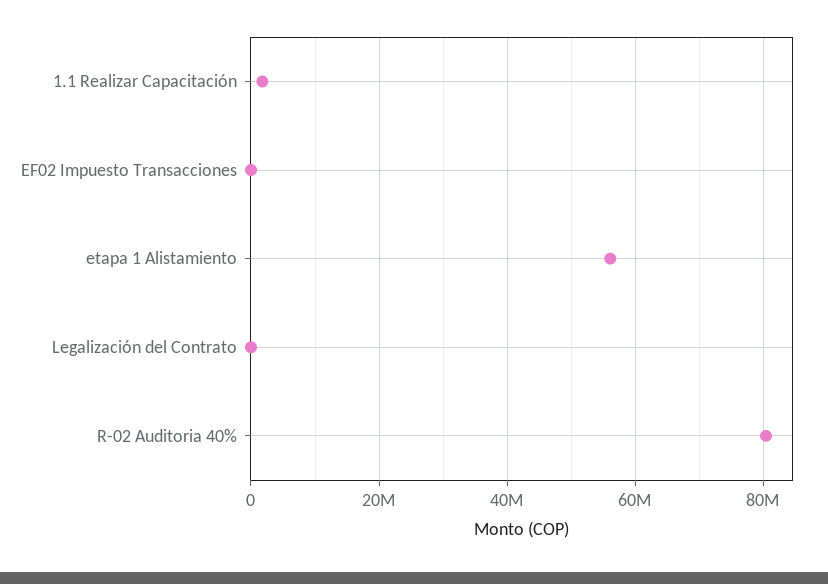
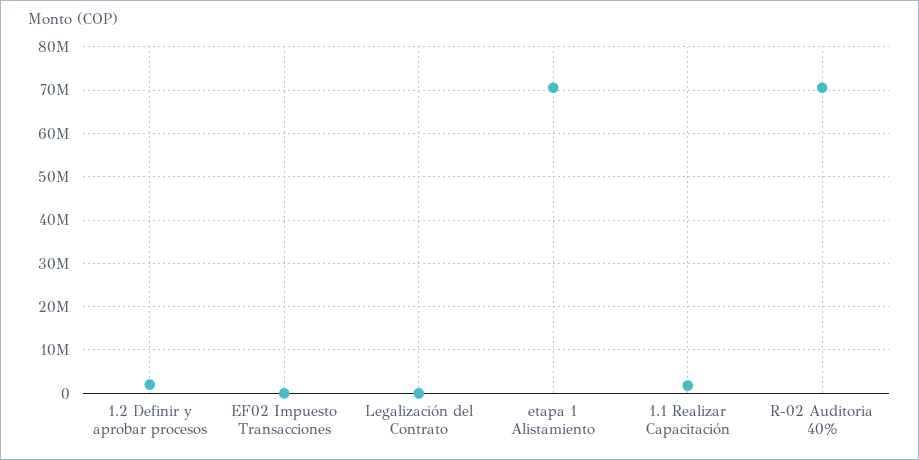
  {
    "1.1 Realizar Capacitación": 2000000,
    "EF02 Impuesto Transacciones": 0,
-   "etapa 1 Alistamiento": 56000000,
+   "etapa 1 Alistamiento": 70000000,
    "Legalización del Contrato": 0,
-   "R-02 Auditoria 40%": 80000000
+   "R-02 Auditoria 40%": 70000000,
+   "1.2 Definir y aprobar procesos": 2000000
  }

